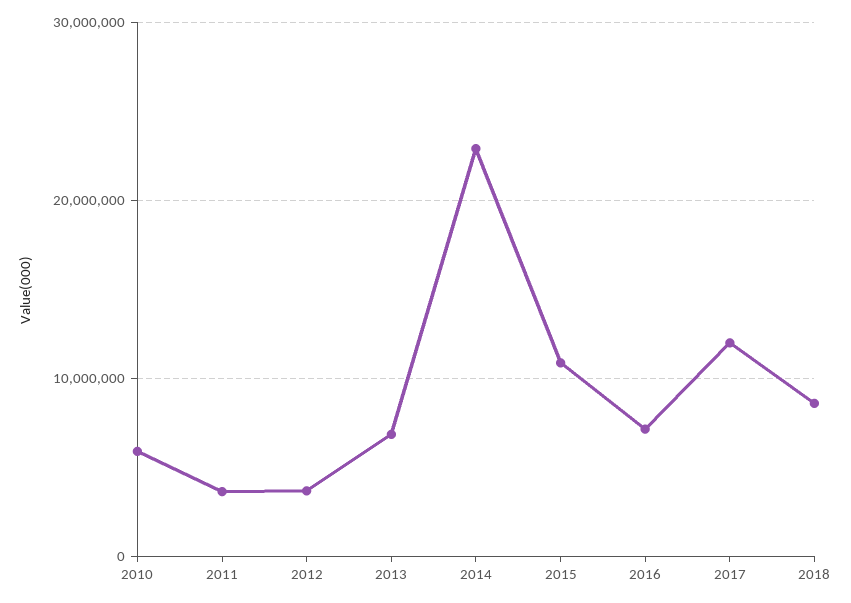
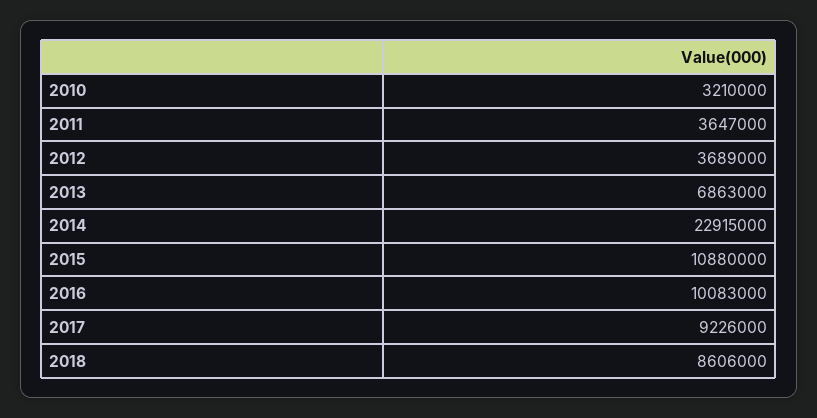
  {
-   "2010": 6000000,
+   "2010": 3210000,
    "2011": 3647000,
    "2012": 3689000,
    "2013": 6863000,
    "2014": 22915000,
    "2015": 10880000,
-   "2016": 7000000,
+   "2016": 10083000,
-   "2017": 12000000,
+   "2017": 9226000,
    "2018": 8606000
  }

